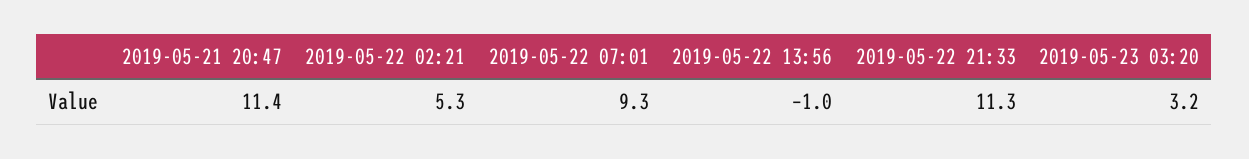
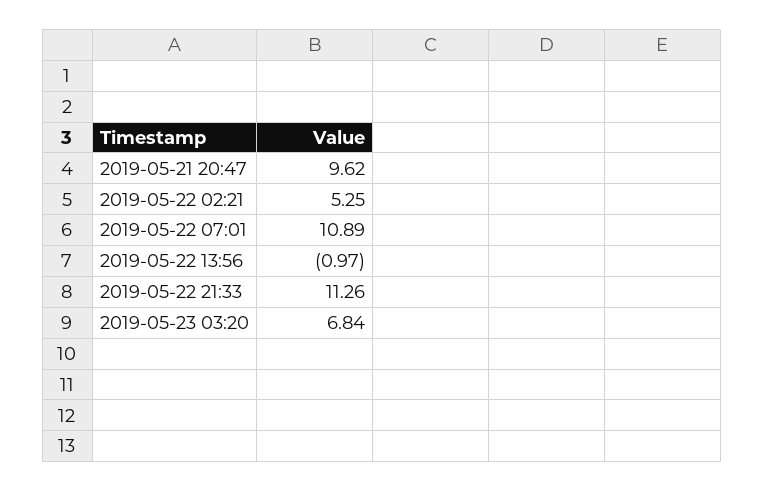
  {
-   "2019-05-21 20:47": 11.4,
+   "2019-05-21 20:47": 9.62,
    "2019-05-22 02:21": 5.25,
-   "2019-05-22 07:01": 9.3,
+   "2019-05-22 07:01": 10.89,
    "2019-05-22 13:56": -0.97,
    "2019-05-22 21:33": 11.26,
-   "2019-05-23 03:20": 3.2
+   "2019-05-23 03:20": 6.84
  }

